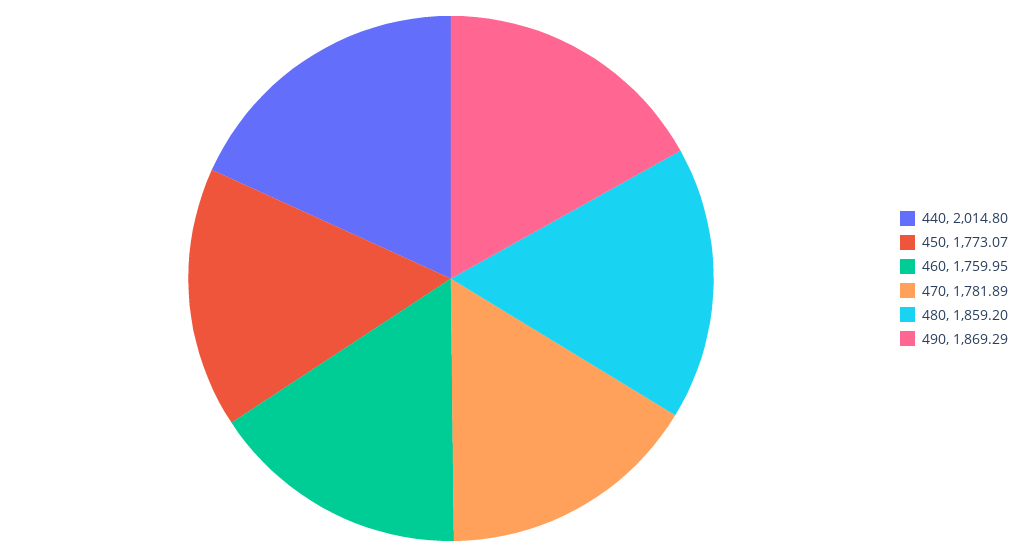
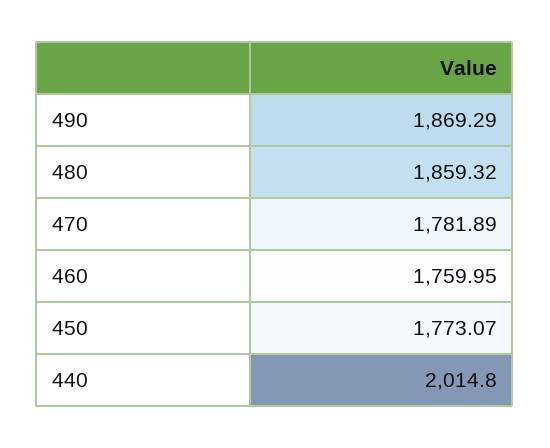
  {
    "440": 2014.8,
    "450": 1773.07,
    "460": 1759.95,
    "470": 1781.89,
-   "480": 1859.2,
+   "480": 1859.32,
    "490": 1869.29
  }

